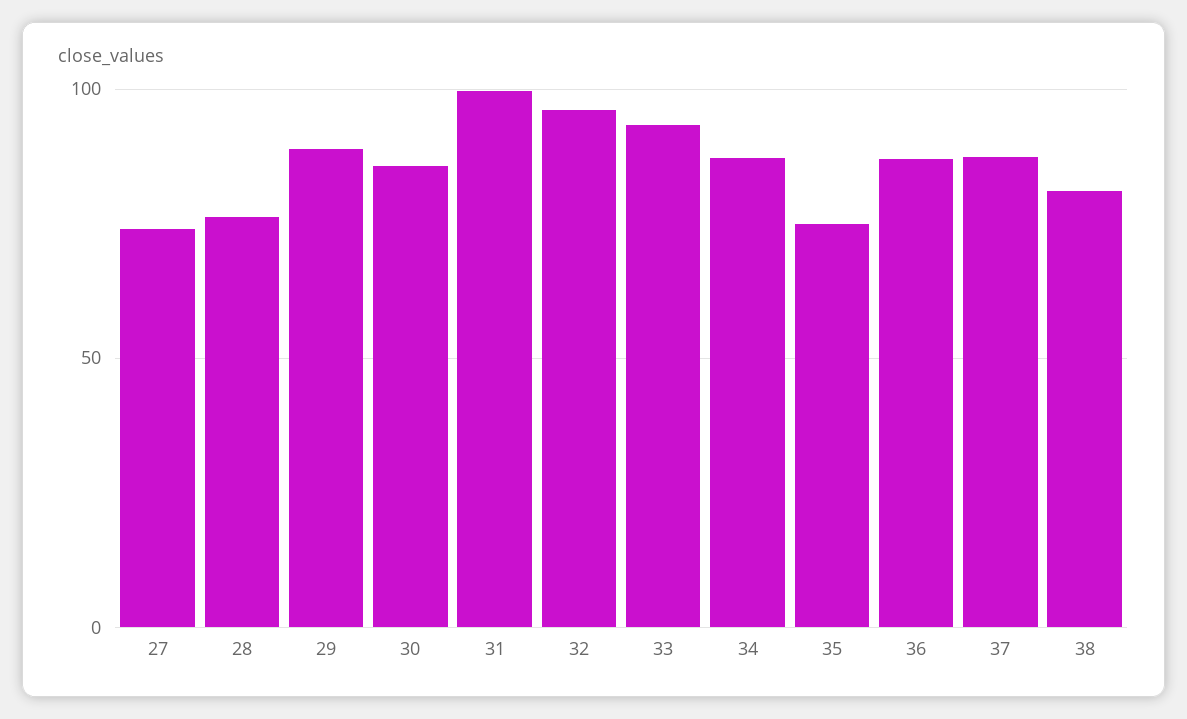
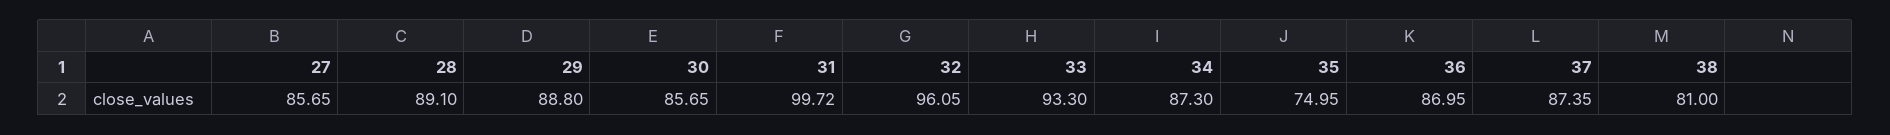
  {
-   "27": 75,
+   "27": 85.65,
-   "28": 75,
+   "28": 89.1,
    "29": 88.8,
    "30": 85.65,
    "31": 99.72,
    "32": 96.05,
    "33": 93.3,
    "34": 87.3,
    "35": 74.95,
    "36": 86.95,
    "37": 87.35,
    "38": 81
  }

